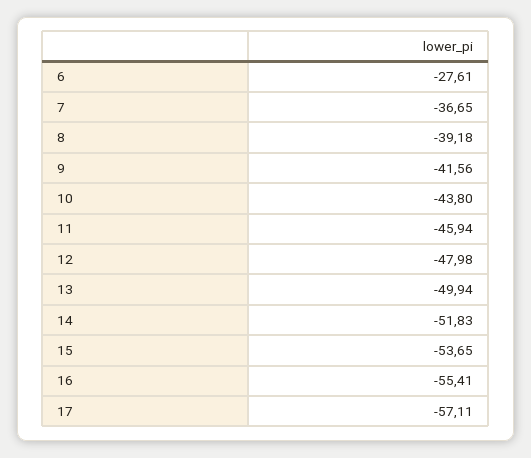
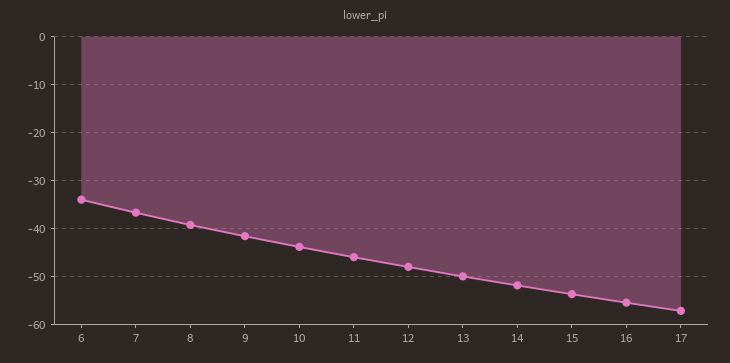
  {
-   "6": -27.61,
+   "6": -34,
    "7": -36.65,
    "8": -39.18,
    "9": -41.56,
    "10": -43.8,
    "11": -45.94,
    "12": -47.98,
    "13": -49.94,
    "14": -51.83,
    "15": -53.65,
    "16": -55.41,
    "17": -57.11
  }

